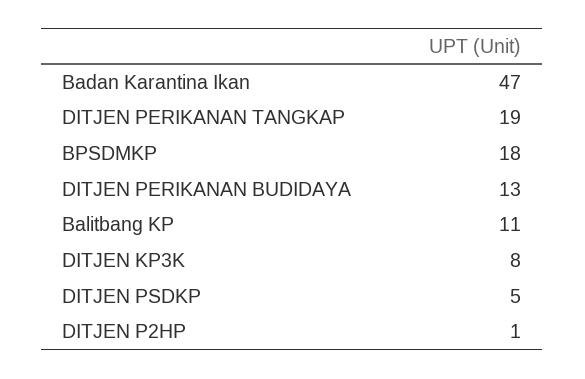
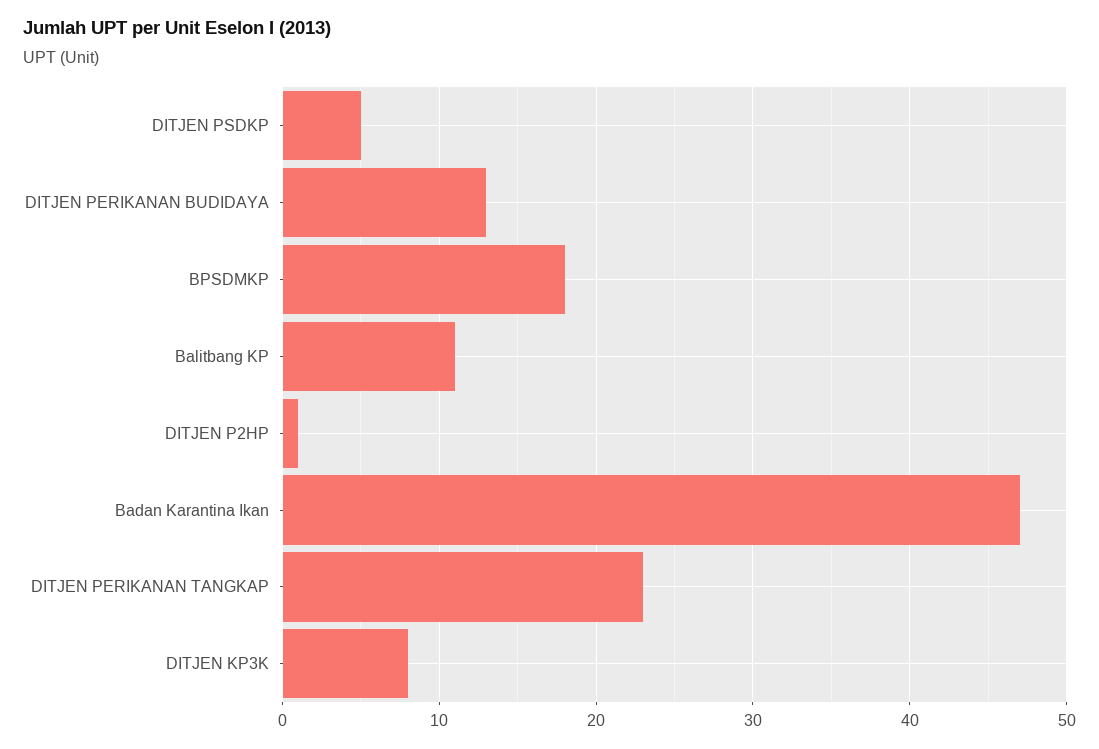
  {
    "Badan Karantina Ikan": 47,
-   "DITJEN PERIKANAN TANGKAP": 19,
+   "DITJEN PERIKANAN TANGKAP": 23,
    "BPSDMKP": 18,
    "DITJEN PERIKANAN BUDIDAYA": 13,
    "Balitbang KP": 11,
    "DITJEN KP3K": 8,
    "DITJEN PSDKP": 5,
    "DITJEN P2HP": 1
  }

